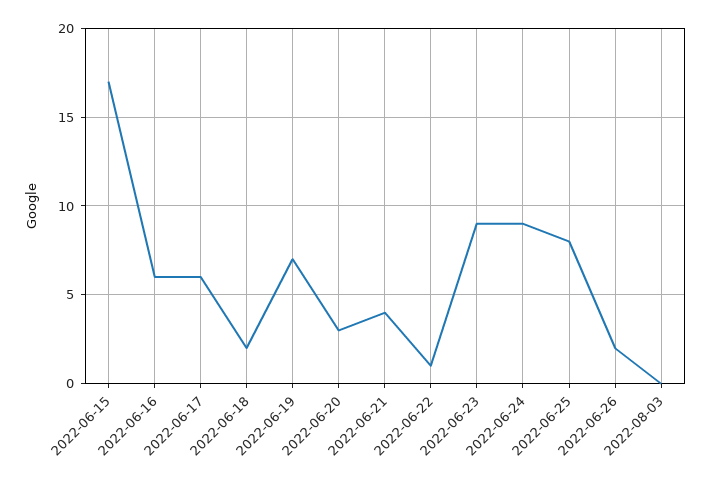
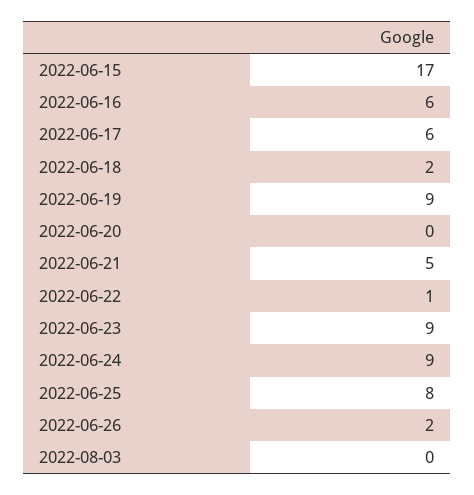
  {
    "2022-06-15": 17,
    "2022-06-16": 6,
    "2022-06-17": 6,
    "2022-06-18": 2,
-   "2022-06-19": 7,
+   "2022-06-19": 9,
-   "2022-06-20": 3,
+   "2022-06-20": 0,
-   "2022-06-21": 4,
+   "2022-06-21": 5,
    "2022-06-22": 1,
    "2022-06-23": 9,
    "2022-06-24": 9,
    "2022-06-25": 8,
    "2022-06-26": 2,
    "2022-08-03": 0
  }

